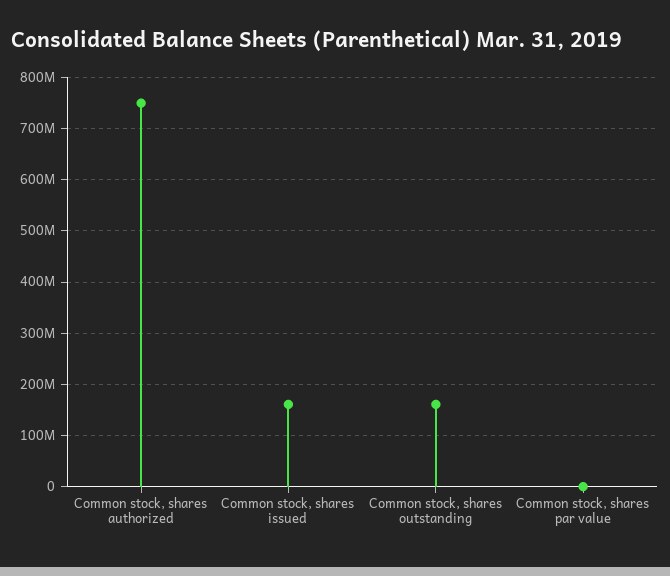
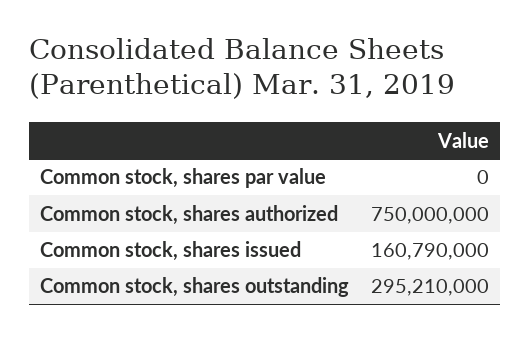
  {
    "Common stock, shares authorized": 750000000,
    "Common stock, shares issued": 160790000,
-   "Common stock, shares outstanding": 160000000,
+   "Common stock, shares outstanding": 295210000,
    "Common stock, shares par value": 0
  }

